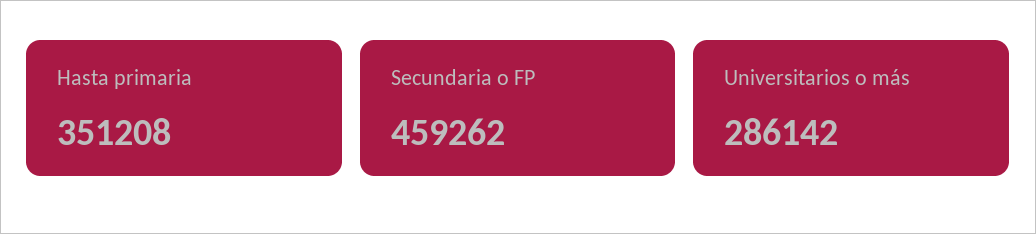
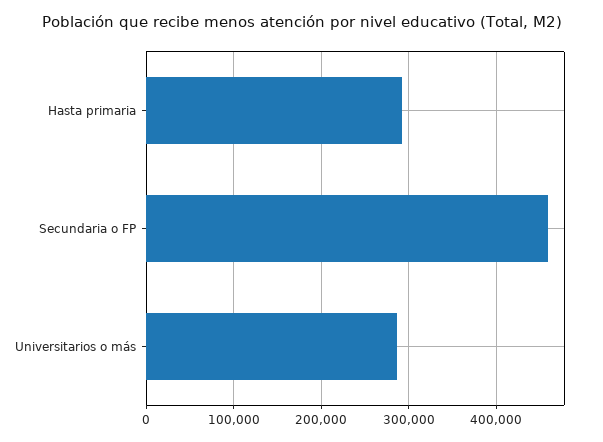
  {
-   "Hasta primaria": 351208,
+   "Hasta primaria": 290000,
    "Secundaria o FP": 459262,
    "Universitarios o más": 286142
  }

